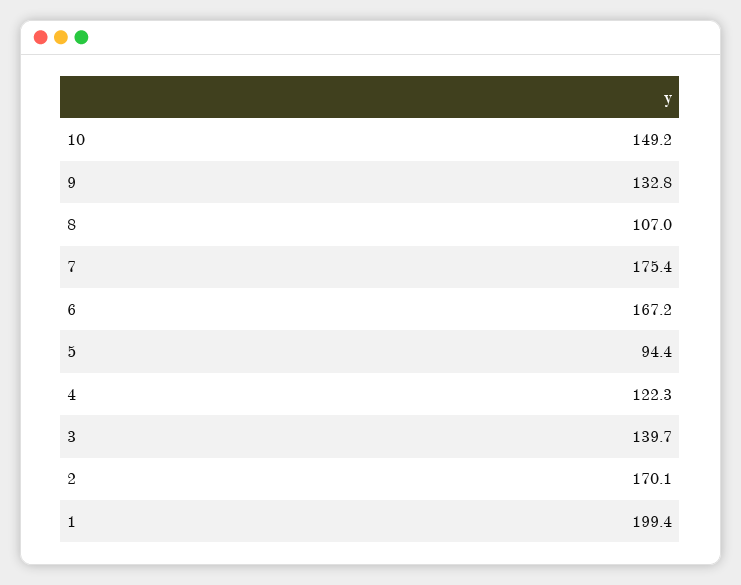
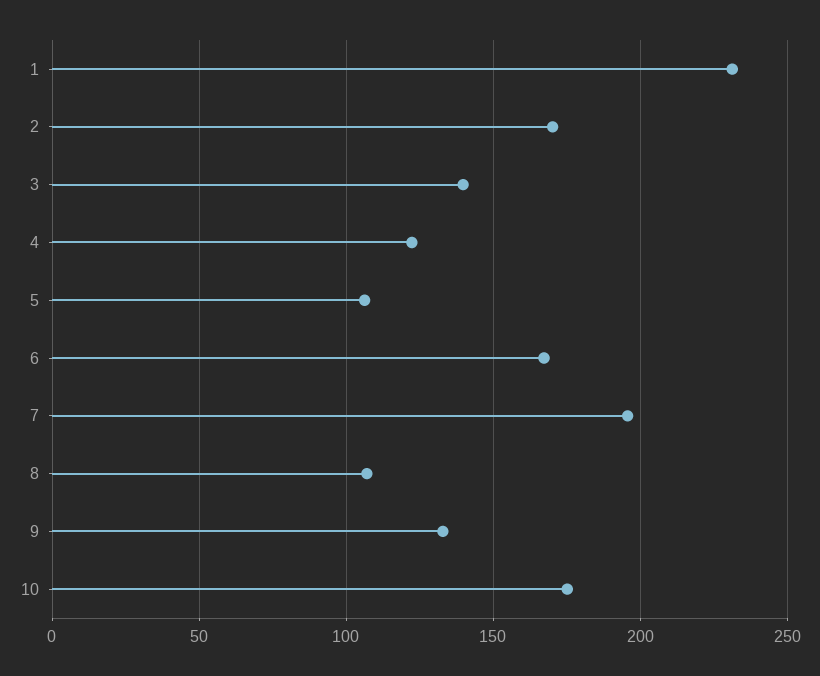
  {
-   "10": 149.2,
+   "10": 175,
    "9": 132.8,
    "8": 107,
-   "7": 175.4,
+   "7": 195,
    "6": 167.2,
-   "5": 94.4,
+   "5": 105,
    "4": 122.3,
    "3": 139.7,
    "2": 170.1,
-   "1": 199.4
+   "1": 230
  }

